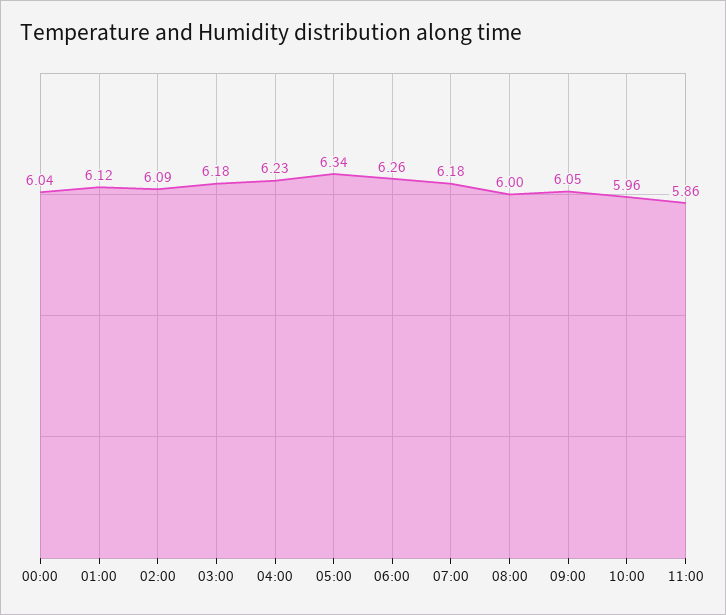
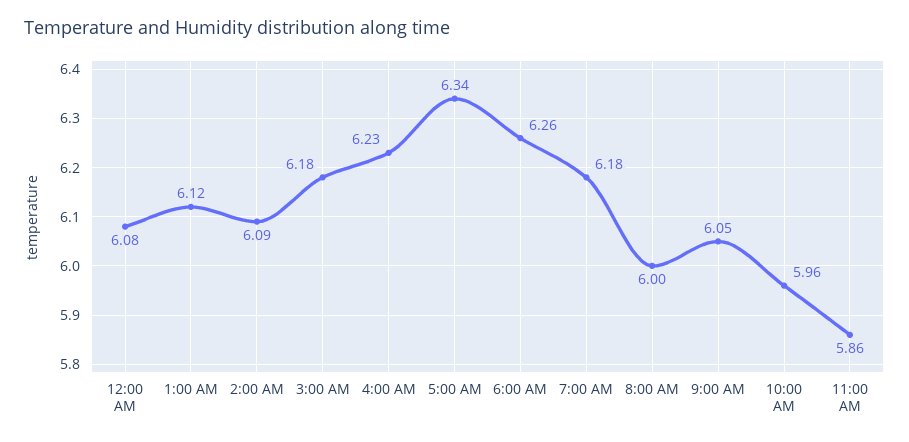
  {
-   "00:00": 6.04,
+   "00:00": 6.08,
    "01:00": 6.12,
    "02:00": 6.09,
    "03:00": 6.18,
    "04:00": 6.23,
    "05:00": 6.34,
    "06:00": 6.26,
    "07:00": 6.18,
    "08:00": 6,
    "09:00": 6.05,
    "10:00": 5.96,
    "11:00": 5.86
  }

